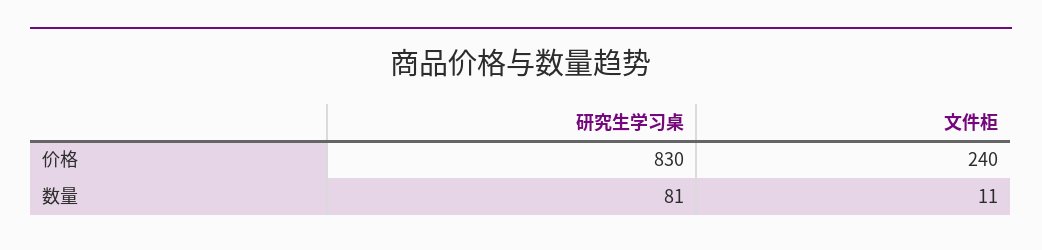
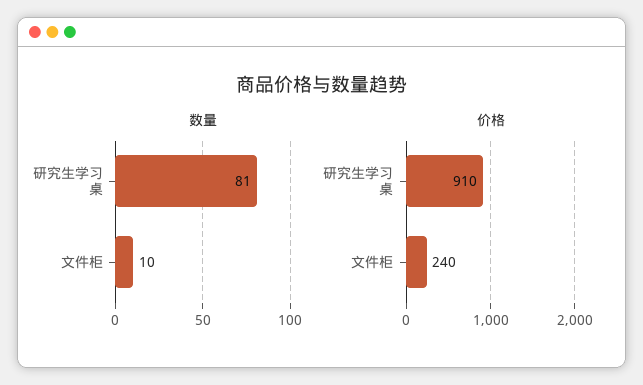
  {
    "价格": {
-     "研究生学习桌": 830,
+     "研究生学习桌": 910,
      "文件柜": 240
    },
    "数量": {
      "研究生学习桌": 81,
-     "文件柜": 11
+     "文件柜": 10
    }
  }

